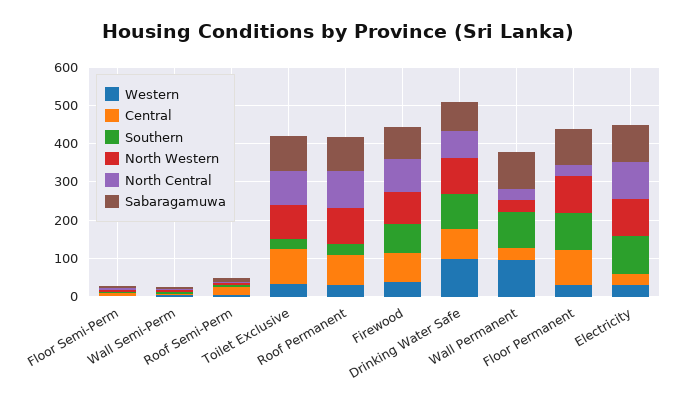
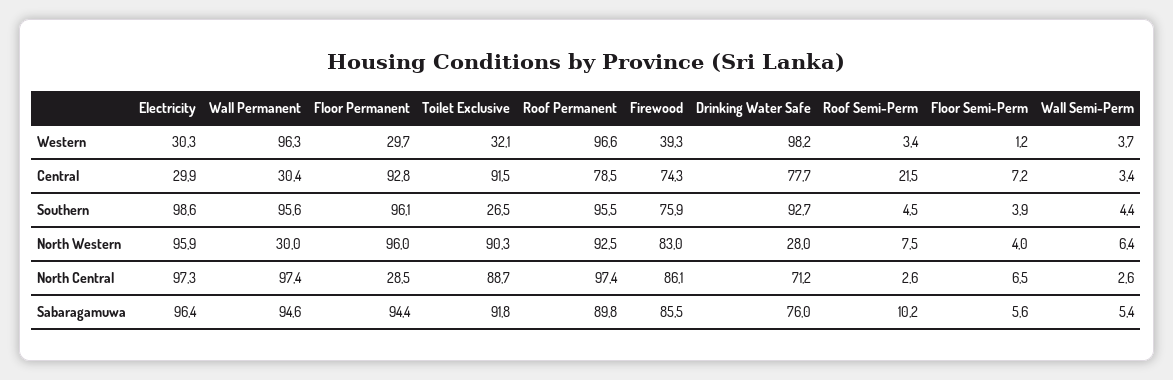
  {
    "Western": {
      "Floor Semi-Perm": 1.2,
      "Wall Semi-Perm": 3.7,
      "Roof Semi-Perm": 3.4,
      "Toilet Exclusive": 32.1,
-     "Roof Permanent": 25,
+     "Roof Permanent": 96.6,
      "Firewood": 39.3,
      "Drinking Water Safe": 98.2,
      "Wall Permanent": 96.3,
      "Floor Permanent": 29.7,
      "Electricity": 30.3
    },
    "Central": {
      "Floor Semi-Perm": 7.2,
      "Wall Semi-Perm": 3.4,
      "Roof Semi-Perm": 21.5,
      "Toilet Exclusive": 91.5,
      "Roof Permanent": 78.5,
      "Firewood": 74.3,
      "Drinking Water Safe": 77.7,
      "Wall Permanent": 30.4,
      "Floor Permanent": 92.8,
      "Electricity": 29.9
    },
    "Southern": {
      "Floor Semi-Perm": 3.9,
      "Wall Semi-Perm": 4.4,
      "Roof Semi-Perm": 4.5,
      "Toilet Exclusive": 26.5,
-     "Roof Permanent": 25,
+     "Roof Permanent": 95.5,
      "Firewood": 75.9,
      "Drinking Water Safe": 92.7,
      "Wall Permanent": 95.6,
      "Floor Permanent": 96.1,
      "Electricity": 98.6
    },
    "North Western": {
      "Floor Semi-Perm": 4,
      "Wall Semi-Perm": 6.4,
      "Roof Semi-Perm": 7.5,
      "Toilet Exclusive": 90.3,
      "Roof Permanent": 92.5,
      "Firewood": 83,
-     "Drinking Water Safe": 100,
+     "Drinking Water Safe": 28,
      "Wall Permanent": 30,
      "Floor Permanent": 96,
      "Electricity": 95.9
    },
    "North Central": {
      "Floor Semi-Perm": 6.5,
      "Wall Semi-Perm": 2.6,
      "Roof Semi-Perm": 2.6,
      "Toilet Exclusive": 88.7,
      "Roof Permanent": 97.4,
      "Firewood": 86.1,
      "Drinking Water Safe": 71.2,
-     "Wall Permanent": 25,
+     "Wall Permanent": 97.4,
      "Floor Permanent": 28.5,
      "Electricity": 97.3
    },
    "Sabaragamuwa": {
      "Floor Semi-Perm": 5.6,
      "Wall Semi-Perm": 5.4,
      "Roof Semi-Perm": 10.2,
      "Toilet Exclusive": 91.8,
      "Roof Permanent": 89.8,
      "Firewood": 85.5,
      "Drinking Water Safe": 76,
      "Wall Permanent": 94.6,
      "Floor Permanent": 94.4,
      "Electricity": 96.4
    }
  }

